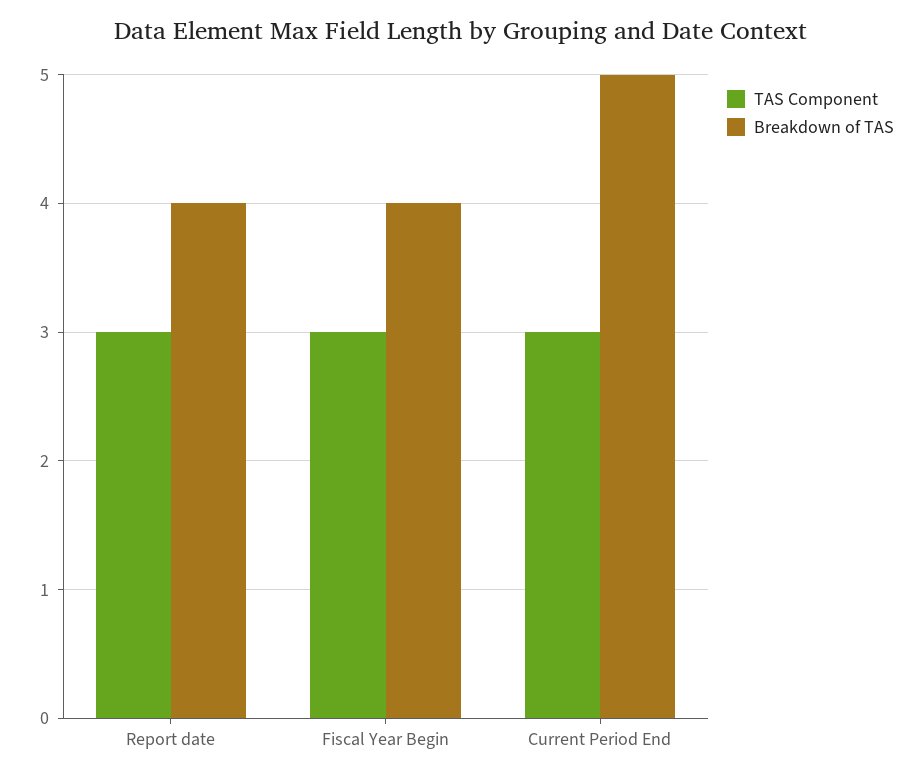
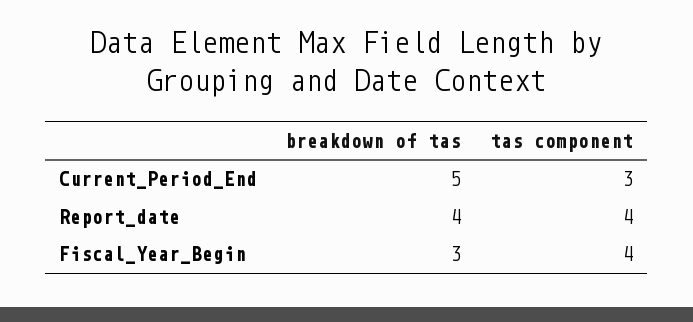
  {
    "TAS Component": {
-     "Report date": 3,
+     "Report date": 4,
-     "Fiscal Year Begin": 3,
+     "Fiscal Year Begin": 4,
      "Current Period End": 3
    },
    "Breakdown of TAS": {
      "Report date": 4,
-     "Fiscal Year Begin": 4,
+     "Fiscal Year Begin": 3,
      "Current Period End": 5
    }
  }

